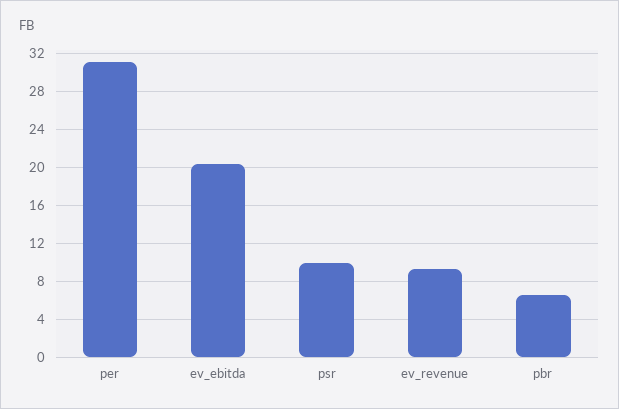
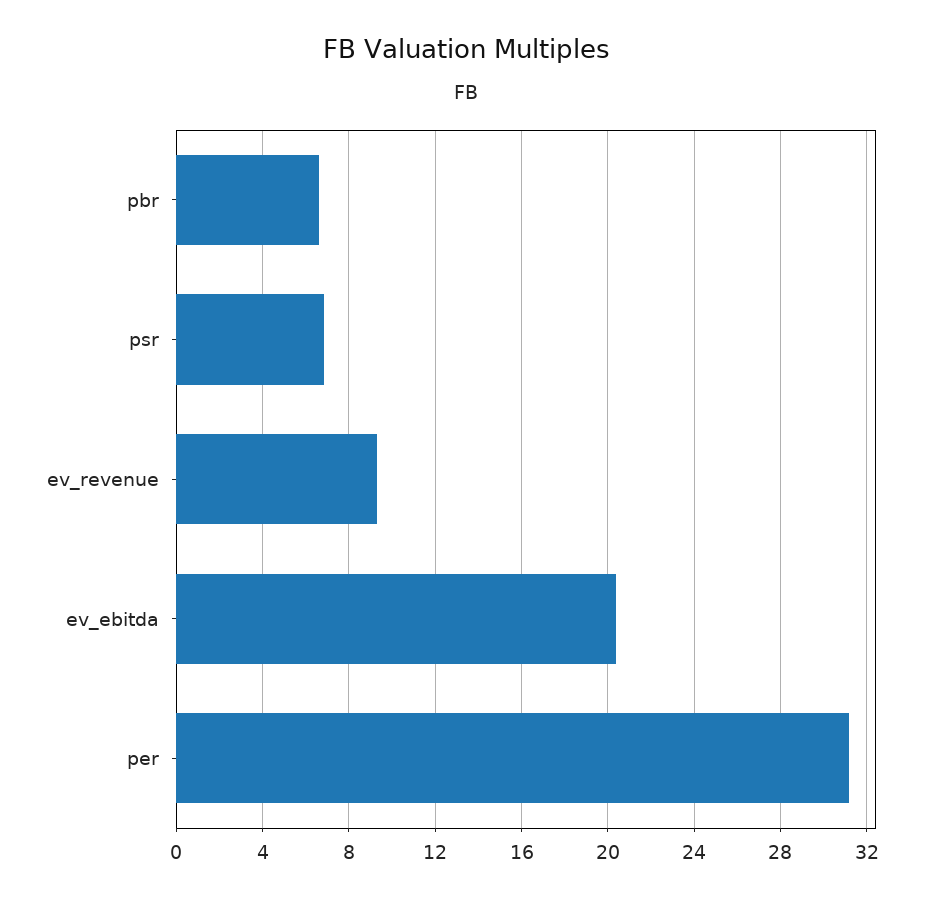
  {
    "per": 31,
    "ev_ebitda": 20.5,
-   "psr": 10,
+   "psr": 7,
    "ev_revenue": 9.5,
    "pbr": 6.5
  }

